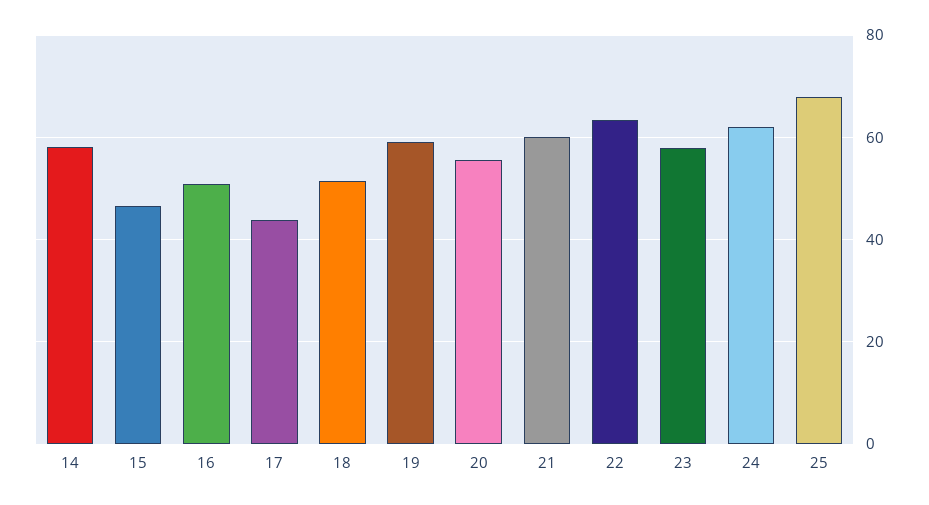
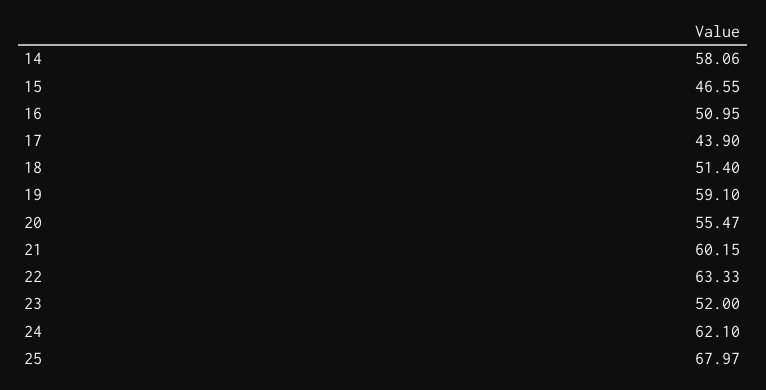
  {
    "14": 58.06,
    "15": 46.55,
    "16": 50.95,
    "17": 43.9,
    "18": 51.4,
    "19": 59.1,
    "20": 55.47,
    "21": 60.15,
    "22": 63.33,
-   "23": 58,
+   "23": 52,
    "24": 62.1,
    "25": 67.97
  }

